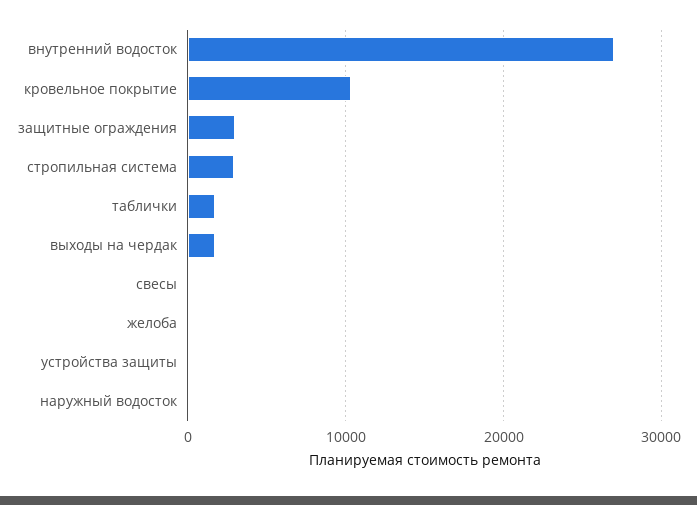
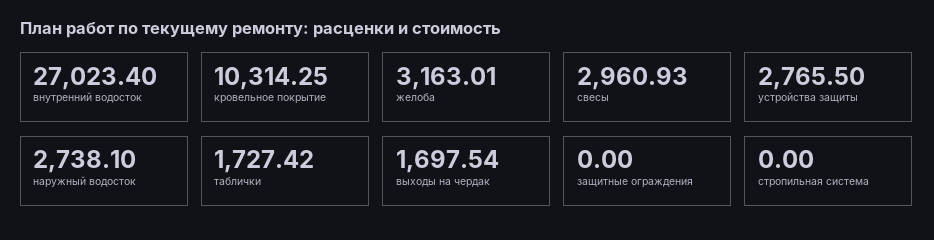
  {
    "внутренний водосток": 27023.4,
    "кровельное покрытие": 10314.25,
-   "защитные ограждения": 3000,
+   "защитные ограждения": 0,
-   "стропильная система": 3000,
+   "стропильная система": 0,
    "таблички": 1727.42,
    "выходы на чердак": 1697.54,
-   "свесы": 0,
+   "свесы": 2960.93,
-   "желоба": 0,
+   "желоба": 3163.01,
-   "устройства защиты": 0,
+   "устройства защиты": 2765.5,
-   "наружный водосток": 0
+   "наружный водосток": 2738.1
  }

